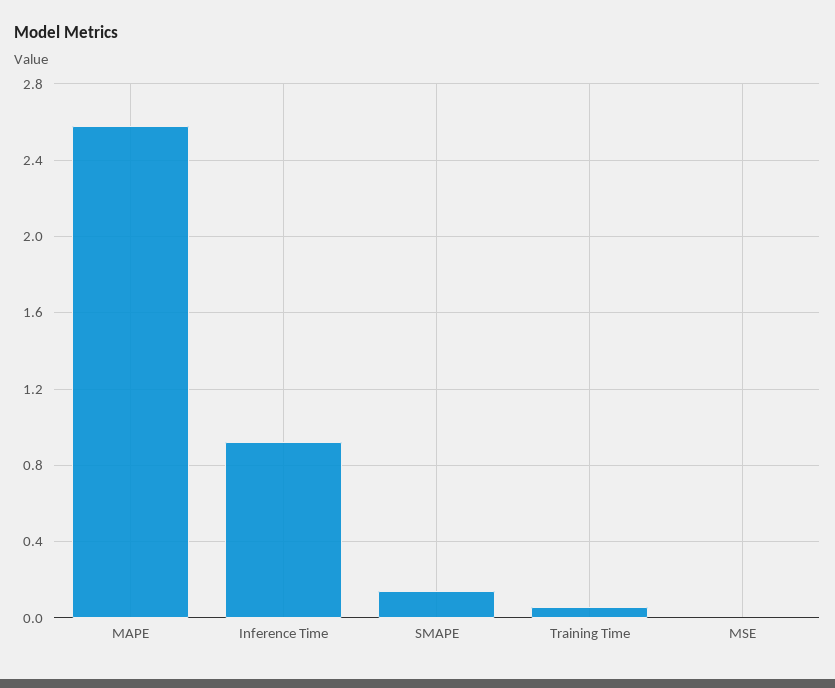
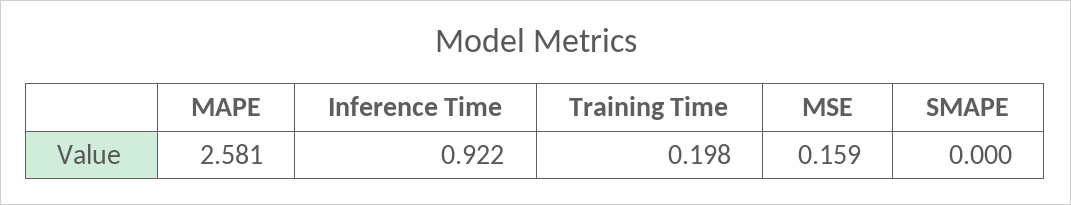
  {
    "MAPE": 2.581,
    "Inference Time": 0.922,
-   "SMAPE": 0.15,
+   "SMAPE": 0,
-   "Training Time": 0.05,
+   "Training Time": 0.198,
-   "MSE": 0
+   "MSE": 0.159
  }

